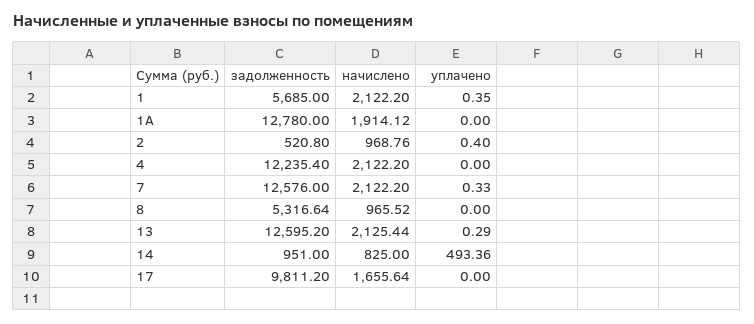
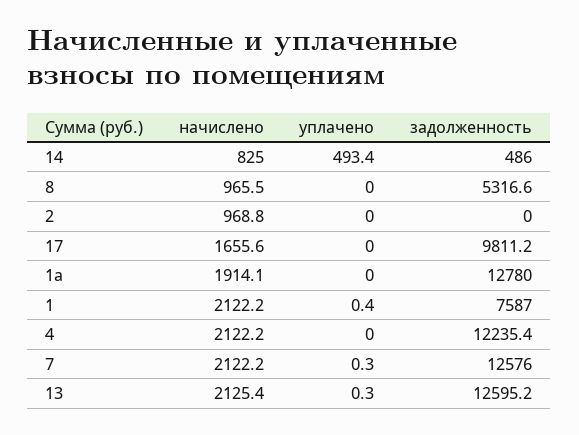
  {
    "задолженность": {
-     "1": 5685,
+     "1": 7587,
      "1А": 12780,
-     "2": 520.8,
+     "2": 0,
      "4": 12235.4,
      "7": 12576,
      "8": 5316.64,
      "13": 12595.2,
-     "14": 951,
+     "14": 486,
      "17": 9811.2
    },
    "начислено": {
      "1": 2122.2,
      "1А": 1914.12,
      "2": 968.76,
      "4": 2122.2,
      "7": 2122.2,
      "8": 965.52,
      "13": 2125.44,
      "14": 825,
      "17": 1655.64
    },
    "уплачено": {
      "1": 0.35,
      "1А": 0,
-     "2": 0.4,
+     "2": 0,
      "4": 0,
      "7": 0.33,
      "8": 0,
      "13": 0.29,
      "14": 493.36,
      "17": 0
    }
  }

